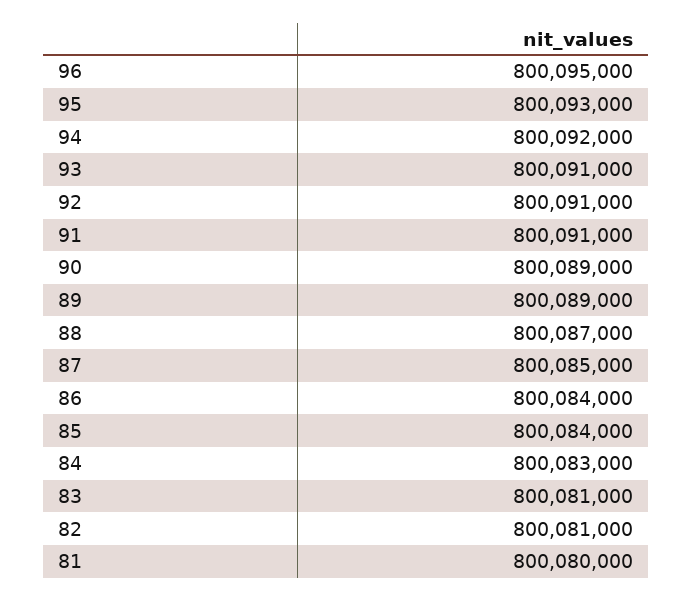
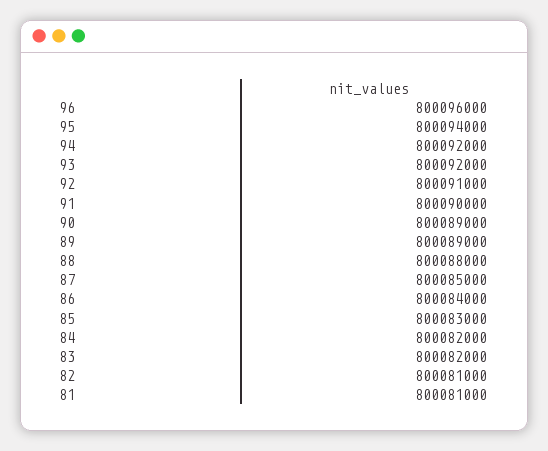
  {
-   "96": 800095000,
+   "96": 800096000,
-   "95": 800093000,
+   "95": 800094000,
    "94": 800092000,
-   "93": 800091000,
+   "93": 800092000,
    "92": 800091000,
-   "91": 800091000,
+   "91": 800090000,
    "90": 800089000,
    "89": 800089000,
-   "88": 800087000,
+   "88": 800088000,
    "87": 800085000,
    "86": 800084000,
-   "85": 800084000,
+   "85": 800083000,
-   "84": 800083000,
+   "84": 800082000,
-   "83": 800081000,
+   "83": 800082000,
    "82": 800081000,
-   "81": 800080000
+   "81": 800081000
  }

